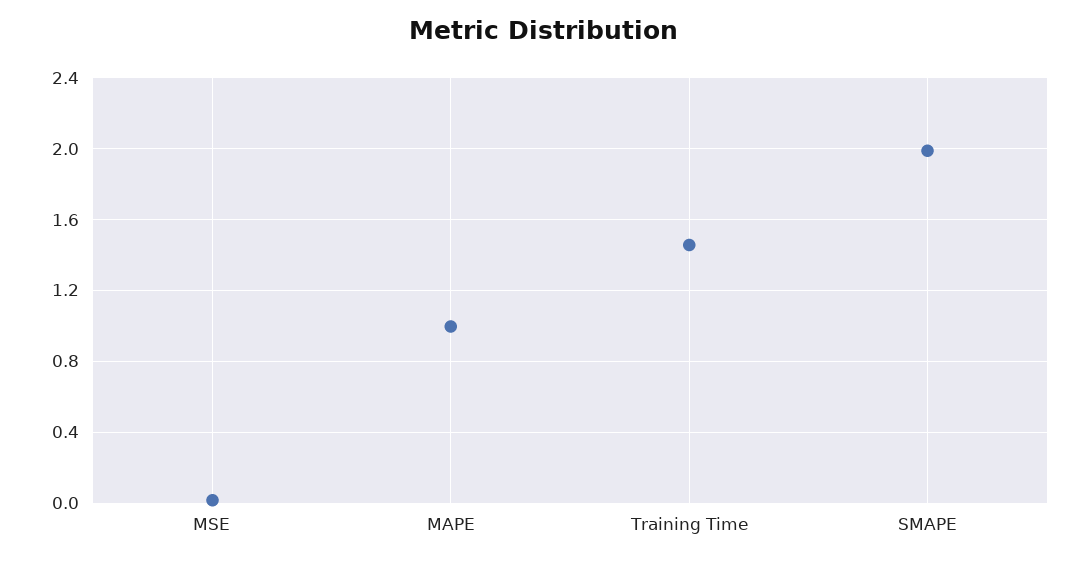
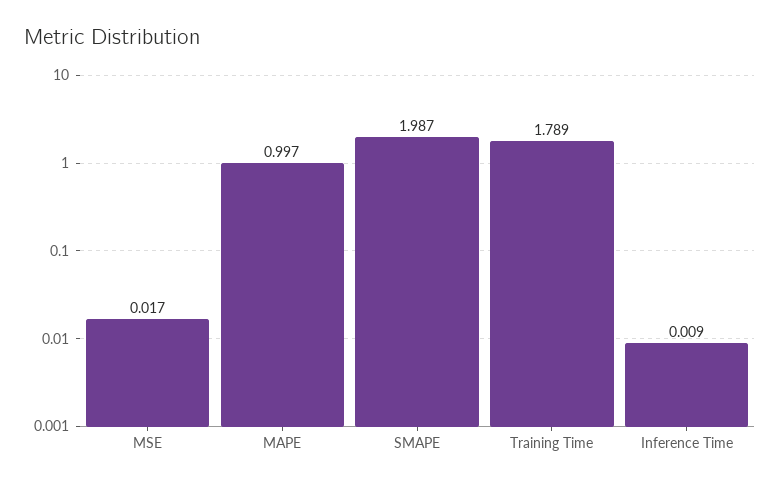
  {
    "MSE": 0.017,
    "MAPE": 0.997,
-   "Training Time": 1.45,
+   "Training Time": 1.789,
-   "SMAPE": 1.987
+   "SMAPE": 1.987,
+   "Inference Time": 0.009
  }

